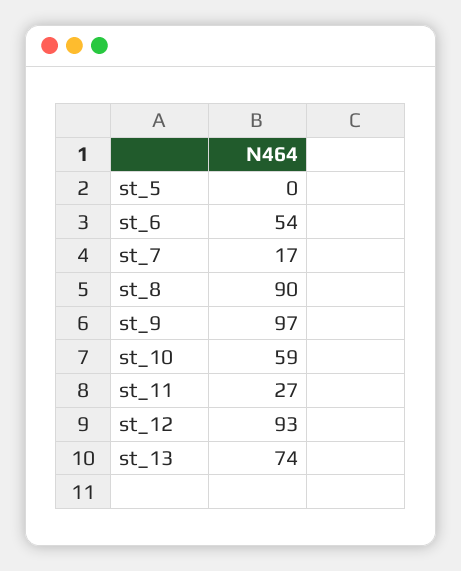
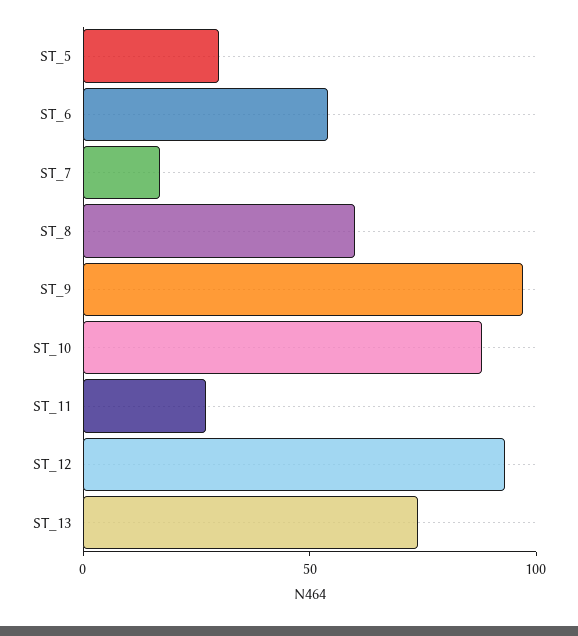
  {
-   "st_5": 0,
+   "st_5": 30,
    "st_6": 54,
    "st_7": 17,
-   "st_8": 90,
+   "st_8": 60,
    "st_9": 97,
-   "st_10": 59,
+   "st_10": 90,
    "st_11": 27,
    "st_12": 93,
    "st_13": 74
  }

